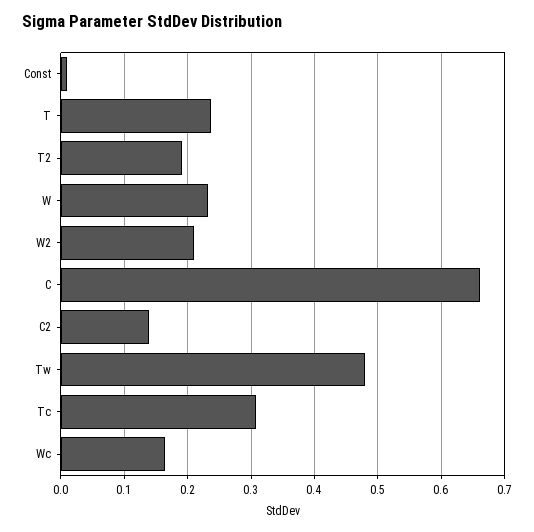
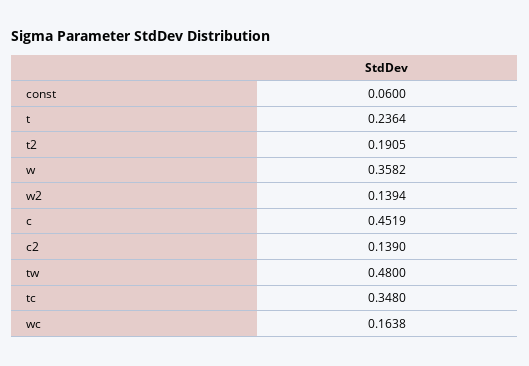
  {
-   "Const": 0.01,
+   "Const": 0.06,
    "T": 0.2364,
    "T2": 0.1905,
-   "W": 0.23,
+   "W": 0.3582,
-   "W2": 0.21,
+   "W2": 0.1394,
-   "C": 0.66,
+   "C": 0.4519,
    "C2": 0.139,
    "Tw": 0.48,
-   "Tc": 0.31,
+   "Tc": 0.348,
    "Wc": 0.1638
  }

